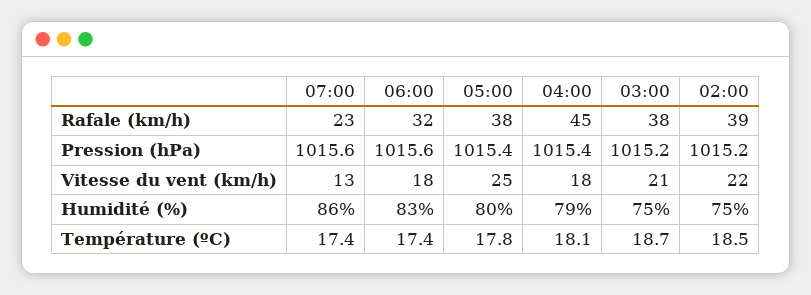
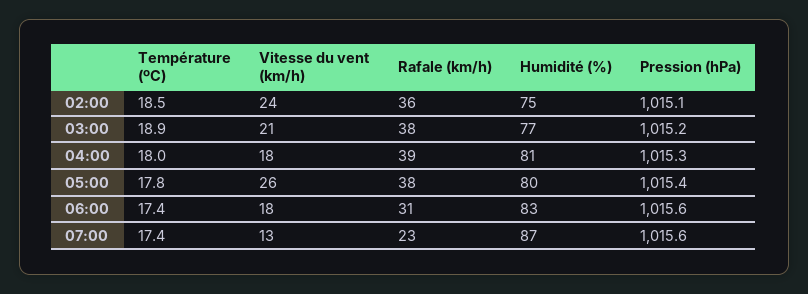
  {
    "07:00": {
      "Rafale (km/h)": 23,
      "Pression (hPa)": 1015.6,
      "Vitesse du vent (km/h)": 13,
-     "Humidité (%)": 86,
+     "Humidité (%)": 87,
      "Température (ºC)": 17.4
    },
    "06:00": {
-     "Rafale (km/h)": 32,
+     "Rafale (km/h)": 31,
      "Pression (hPa)": 1015.6,
      "Vitesse du vent (km/h)": 18,
      "Humidité (%)": 83,
      "Température (ºC)": 17.4
    },
    "05:00": {
      "Rafale (km/h)": 38,
      "Pression (hPa)": 1015.4,
-     "Vitesse du vent (km/h)": 25,
+     "Vitesse du vent (km/h)": 26,
      "Humidité (%)": 80,
      "Température (ºC)": 17.8
    },
    "04:00": {
-     "Rafale (km/h)": 45,
+     "Rafale (km/h)": 39,
-     "Pression (hPa)": 1015.4,
+     "Pression (hPa)": 1015.3,
      "Vitesse du vent (km/h)": 18,
-     "Humidité (%)": 79,
+     "Humidité (%)": 81,
-     "Température (ºC)": 18.1
+     "Température (ºC)": 18
    },
    "03:00": {
      "Rafale (km/h)": 38,
      "Pression (hPa)": 1015.2,
      "Vitesse du vent (km/h)": 21,
-     "Humidité (%)": 75,
+     "Humidité (%)": 77,
-     "Température (ºC)": 18.7
+     "Température (ºC)": 18.9
    },
    "02:00": {
-     "Rafale (km/h)": 39,
+     "Rafale (km/h)": 36,
-     "Pression (hPa)": 1015.2,
+     "Pression (hPa)": 1015.1,
-     "Vitesse du vent (km/h)": 22,
+     "Vitesse du vent (km/h)": 24,
      "Humidité (%)": 75,
      "Température (ºC)": 18.5
    }
  }

